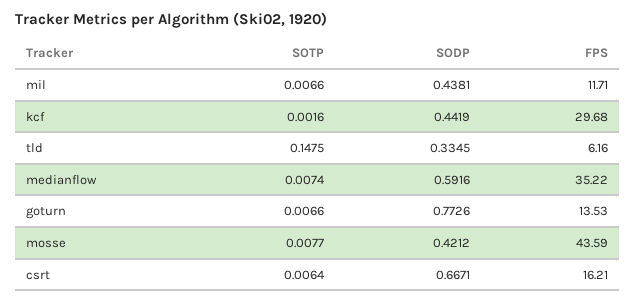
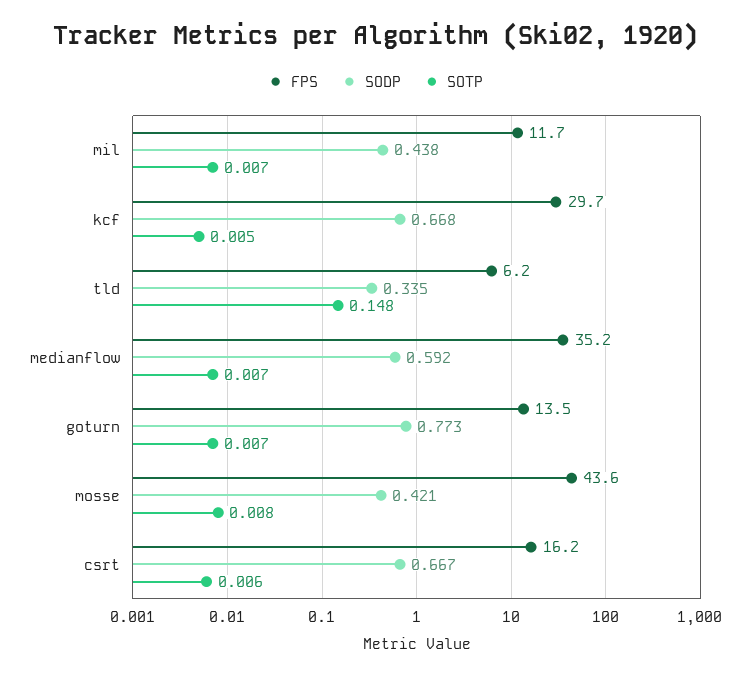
  {
    "SOTP": {
      "mil": 0.0066,
-     "kcf": 0.0016,
+     "kcf": 0.005,
      "tld": 0.1475,
      "medianflow": 0.0074,
      "goturn": 0.0066,
      "mosse": 0.0077,
      "csrt": 0.0064
    },
    "SODP": {
      "mil": 0.4381,
-     "kcf": 0.4419,
+     "kcf": 0.668,
      "tld": 0.3345,
      "medianflow": 0.5916,
      "goturn": 0.7726,
      "mosse": 0.4212,
      "csrt": 0.6671
    },
    "FPS": {
      "mil": 11.71,
      "kcf": 29.68,
      "tld": 6.16,
      "medianflow": 35.22,
      "goturn": 13.53,
      "mosse": 43.59,
      "csrt": 16.21
    }
  }

